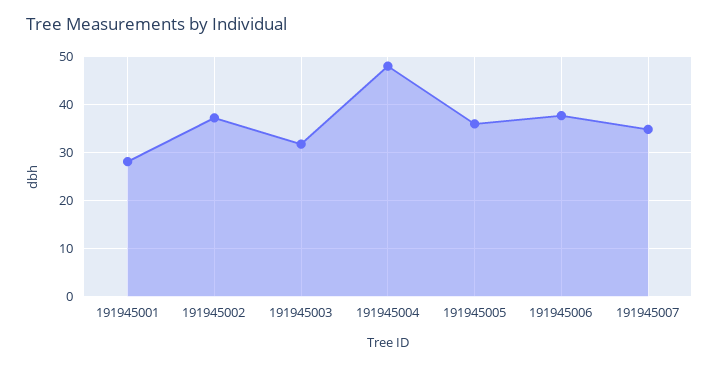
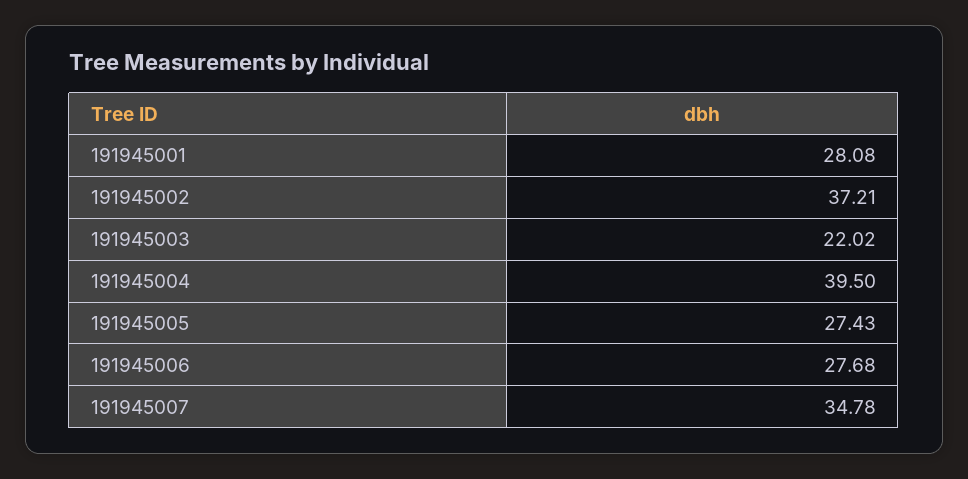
  {
    "191945001": 28.08,
    "191945002": 37.21,
-   "191945003": 32,
+   "191945003": 22.02,
-   "191945004": 48,
+   "191945004": 39.5,
-   "191945005": 36,
+   "191945005": 27.43,
-   "191945006": 38,
+   "191945006": 27.68,
    "191945007": 34.78
  }

